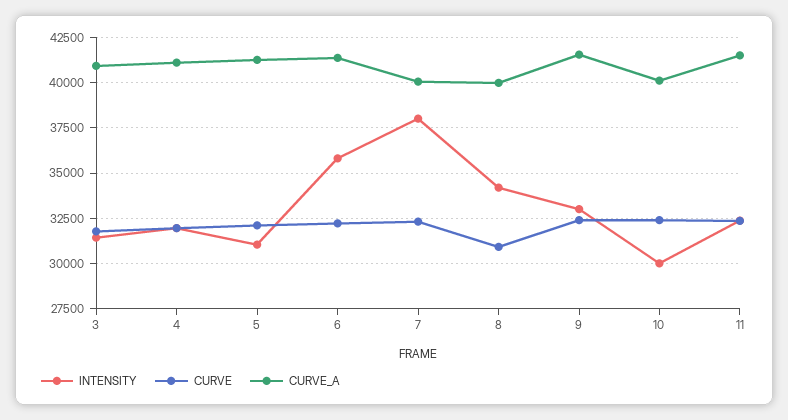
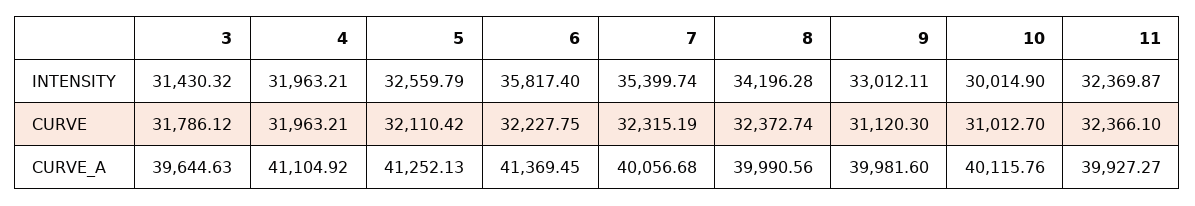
  {
    "INTENSITY": {
      "3": 31430.32,
      "4": 31963.21,
-     "5": 31000,
+     "5": 32559.79,
      "6": 35817.4,
-     "7": 38000,
+     "7": 35399.74,
      "8": 34196.28,
      "9": 33012.11,
      "10": 30014.9,
      "11": 32369.87
    },
    "CURVE": {
      "3": 31786.12,
      "4": 31963.21,
      "5": 32110.42,
      "6": 32227.75,
      "7": 32315.19,
-     "8": 31000,
+     "8": 32372.74,
-     "9": 32500,
+     "9": 31120.3,
-     "10": 32500,
+     "10": 31012.7,
      "11": 32366.1
    },
    "CURVE_A": {
-     "3": 41000,
+     "3": 39644.63,
      "4": 41104.92,
      "5": 41252.13,
      "6": 41369.45,
      "7": 40056.68,
      "8": 39990.56,
-     "9": 41500,
+     "9": 39981.6,
      "10": 40115.76,
-     "11": 41500
+     "11": 39927.27
    }
  }

